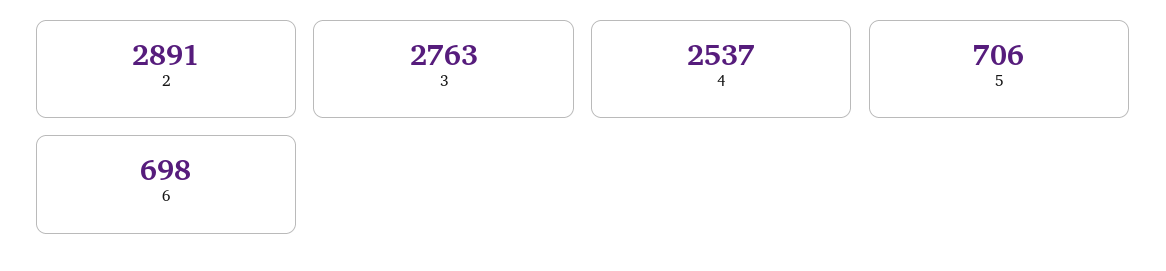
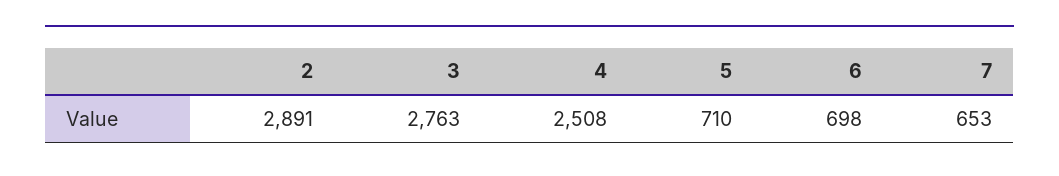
  {
    "2": 2891,
    "3": 2763,
-   "4": 2537,
+   "4": 2508,
-   "5": 706,
+   "5": 710,
-   "6": 698
+   "6": 698,
+   "7": 653
  }

